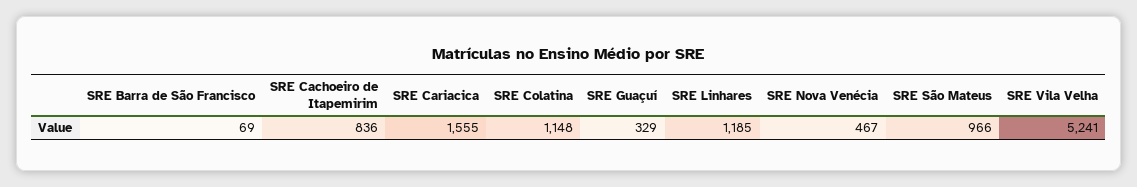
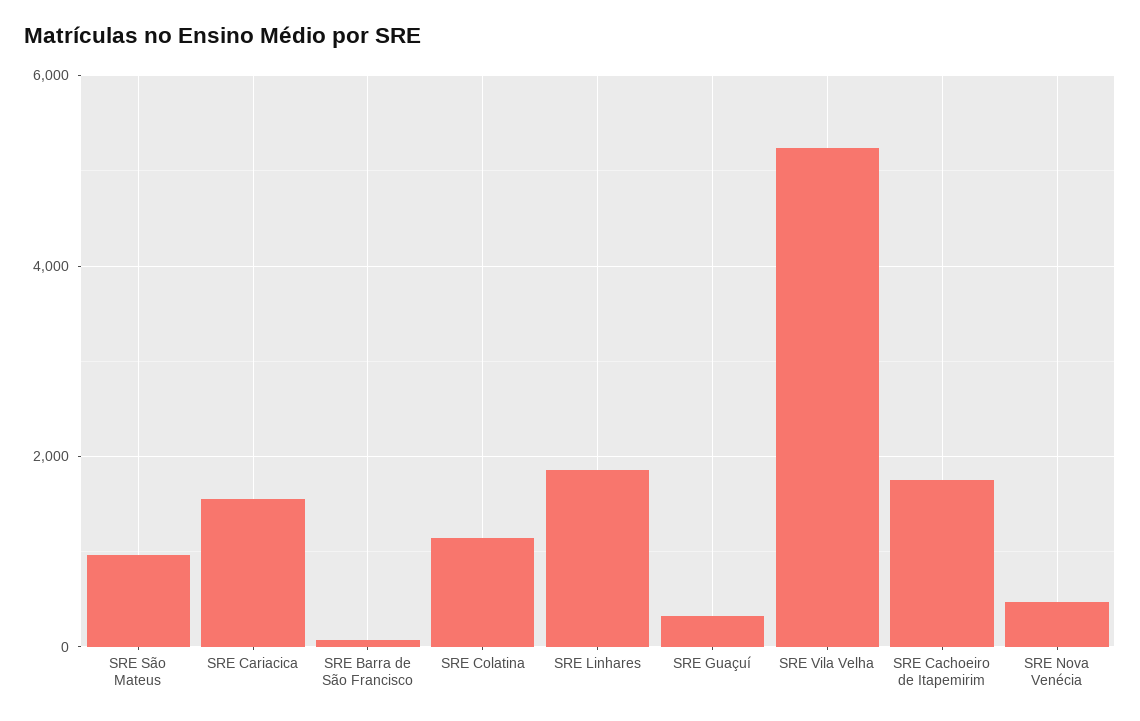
  {
    "SRE Barra de São Francisco": 69,
-   "SRE Cachoeiro de Itapemirim": 836,
+   "SRE Cachoeiro de Itapemirim": 1800,
    "SRE Cariacica": 1555,
    "SRE Colatina": 1148,
    "SRE Guaçuí": 329,
-   "SRE Linhares": 1185,
+   "SRE Linhares": 1800,
    "SRE Nova Venécia": 467,
    "SRE São Mateus": 966,
    "SRE Vila Velha": 5241
  }

